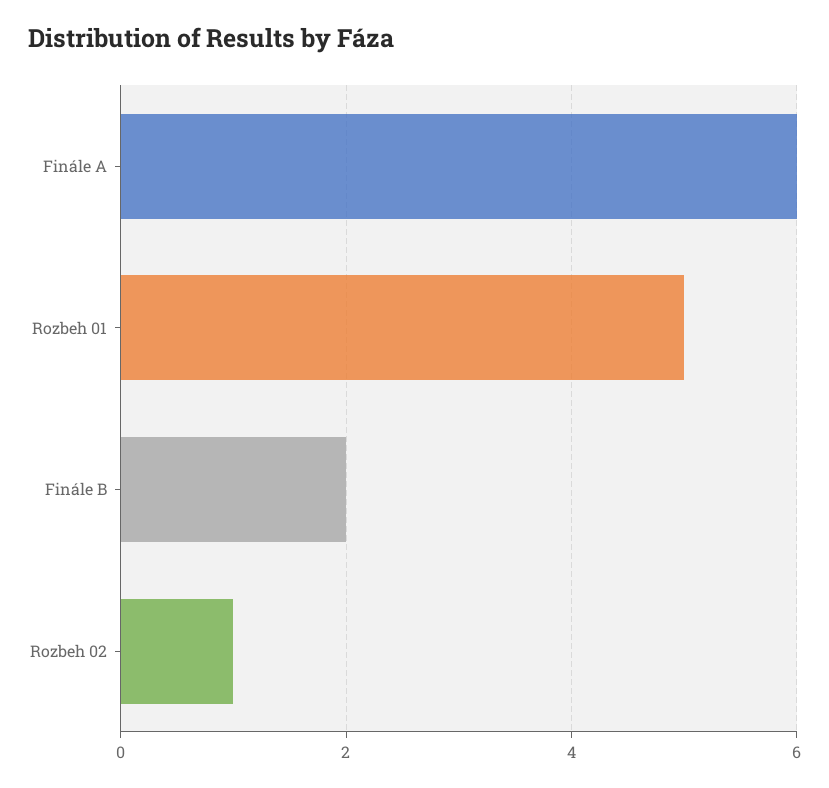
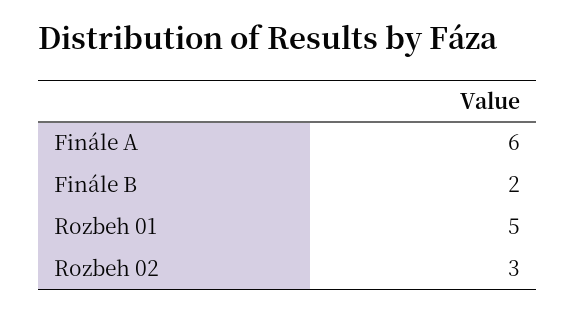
  {
    "Finále A": 6,
    "Rozbeh 01": 5,
    "Finále B": 2,
-   "Rozbeh 02": 1
+   "Rozbeh 02": 3
  }

